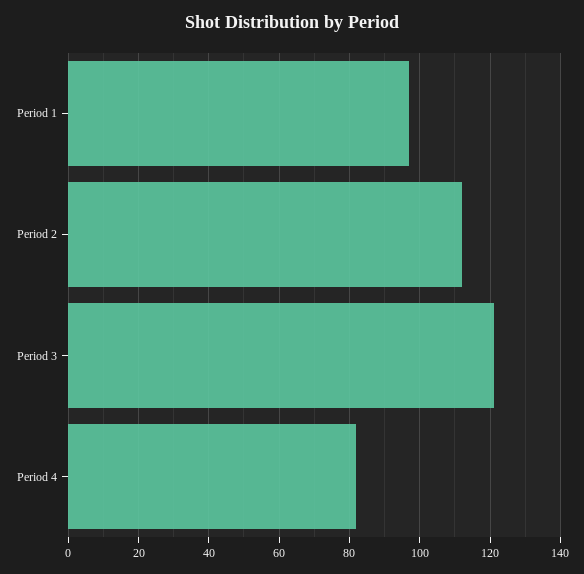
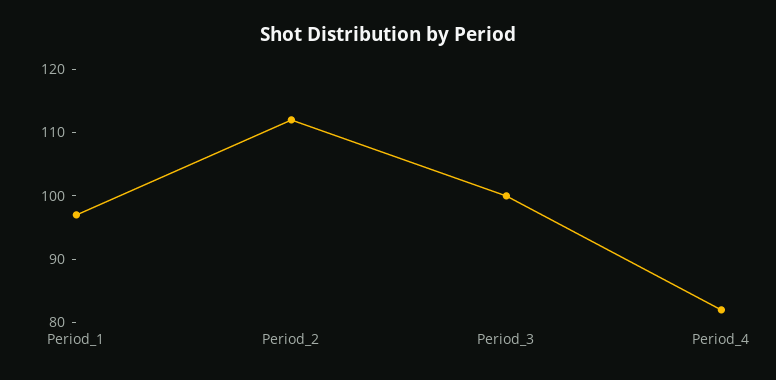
  {
    "Period 1": 95,
    "Period 2": 110,
-   "Period 3": 120,
+   "Period 3": 100,
    "Period 4": 80
  }

